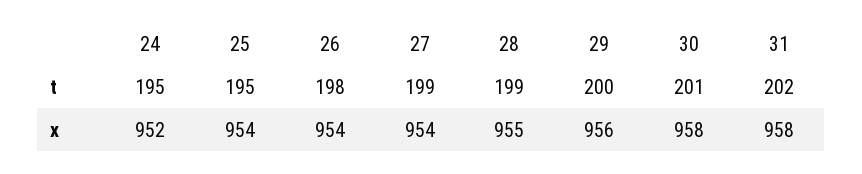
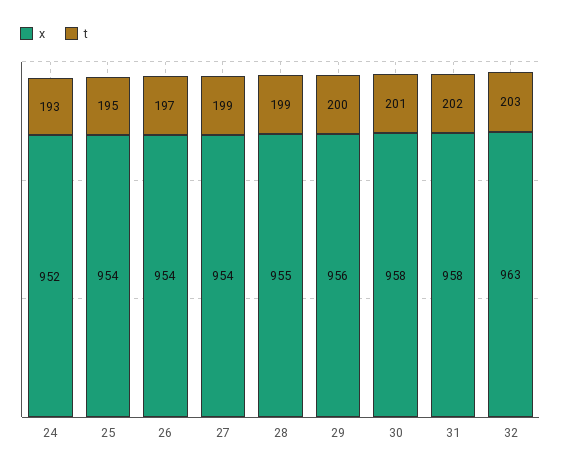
  {
    "t": {
-     "24": 195,
+     "24": 193,
      "25": 195,
-     "26": 198,
+     "26": 197,
      "27": 199,
      "28": 199,
      "29": 200,
      "30": 201,
-     "31": 202
+     "31": 202,
+     "32": 203
    },
    "x": {
      "24": 952,
      "25": 954,
      "26": 954,
      "27": 954,
      "28": 955,
      "29": 956,
      "30": 958,
-     "31": 958
+     "31": 958,
+     "32": 963
    }
  }

